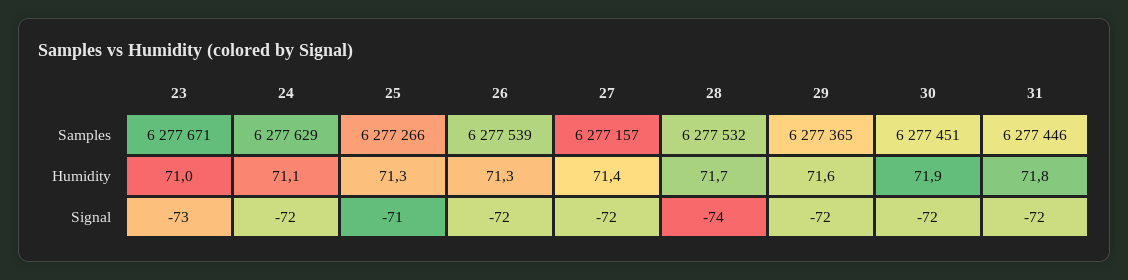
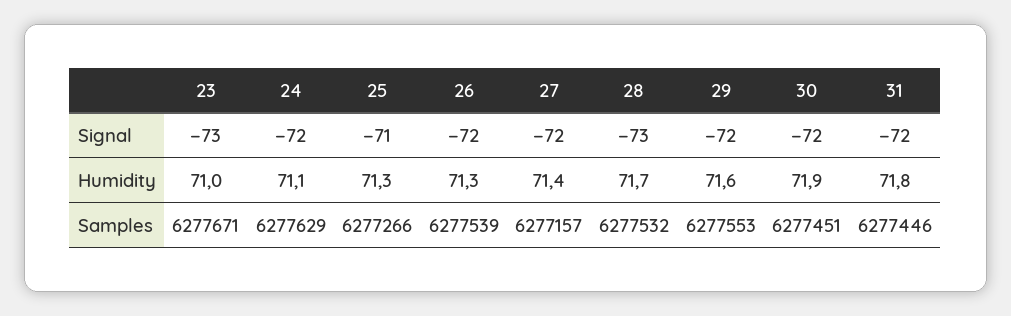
  {
    "23": {
      "Samples": 6277671,
      "Humidity": 71,
      "Signal": -73
    },
    "24": {
      "Samples": 6277629,
      "Humidity": 71.1,
      "Signal": -72
    },
    "25": {
      "Samples": 6277266,
      "Humidity": 71.3,
      "Signal": -71
    },
    "26": {
      "Samples": 6277539,
      "Humidity": 71.3,
      "Signal": -72
    },
    "27": {
      "Samples": 6277157,
      "Humidity": 71.4,
      "Signal": -72
    },
    "28": {
      "Samples": 6277532,
      "Humidity": 71.7,
-     "Signal": -74
+     "Signal": -73
    },
    "29": {
-     "Samples": 6277365,
+     "Samples": 6277553,
      "Humidity": 71.6,
      "Signal": -72
    },
    "30": {
      "Samples": 6277451,
      "Humidity": 71.9,
      "Signal": -72
    },
    "31": {
      "Samples": 6277446,
      "Humidity": 71.8,
      "Signal": -72
    }
  }

